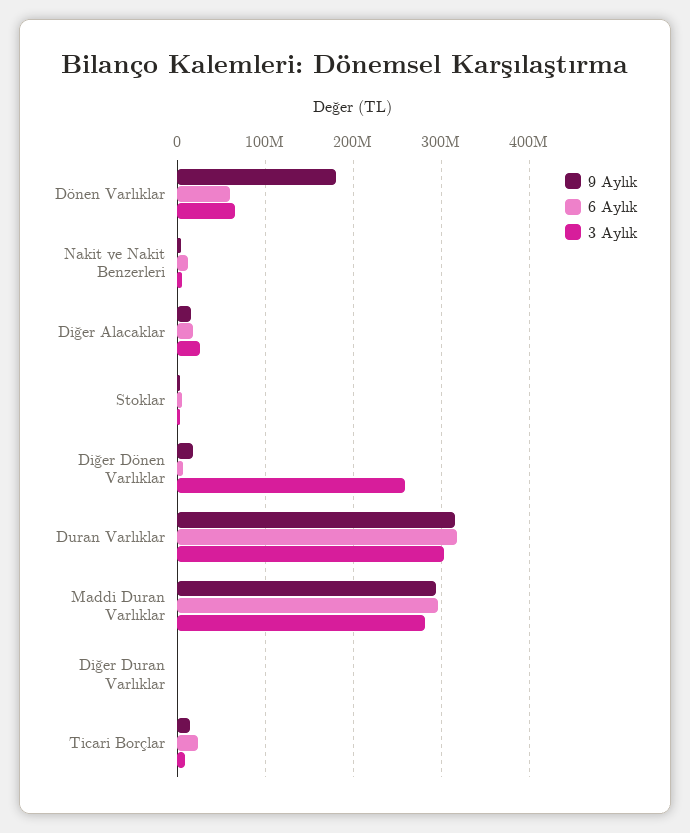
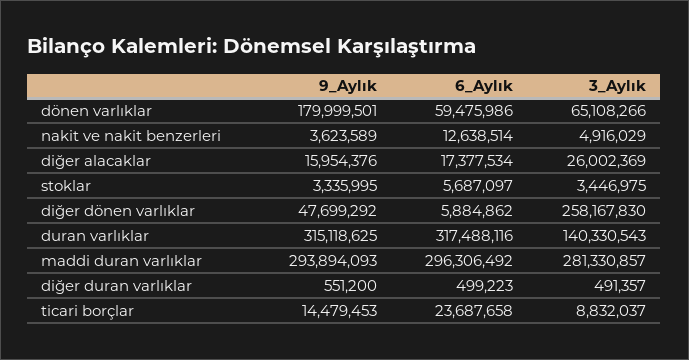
  {
    "9 Aylık": {
      "Dönen Varlıklar": 179999501,
      "Nakit ve Nakit Benzerleri": 3623589,
      "Diğer Alacaklar": 15954376,
      "Stoklar": 3335995,
-     "Diğer Dönen Varlıklar": 20000000,
+     "Diğer Dönen Varlıklar": 47699292,
      "Duran Varlıklar": 315118625,
      "Maddi Duran Varlıklar": 293894093,
      "Diğer Duran Varlıklar": 551200,
      "Ticari Borçlar": 14479453
    },
    "6 Aylık": {
      "Dönen Varlıklar": 59475986,
      "Nakit ve Nakit Benzerleri": 12638514,
      "Diğer Alacaklar": 17377534,
      "Stoklar": 5687097,
      "Diğer Dönen Varlıklar": 5884862,
      "Duran Varlıklar": 317488116,
      "Maddi Duran Varlıklar": 296306492,
      "Diğer Duran Varlıklar": 499223,
      "Ticari Borçlar": 23687658
    },
    "3 Aylık": {
      "Dönen Varlıklar": 65108266,
      "Nakit ve Nakit Benzerleri": 4916029,
      "Diğer Alacaklar": 26002369,
      "Stoklar": 3446975,
      "Diğer Dönen Varlıklar": 258167830,
-     "Duran Varlıklar": 300000000,
+     "Duran Varlıklar": 140330543,
      "Maddi Duran Varlıklar": 281330857,
      "Diğer Duran Varlıklar": 491357,
      "Ticari Borçlar": 8832037
    }
  }

